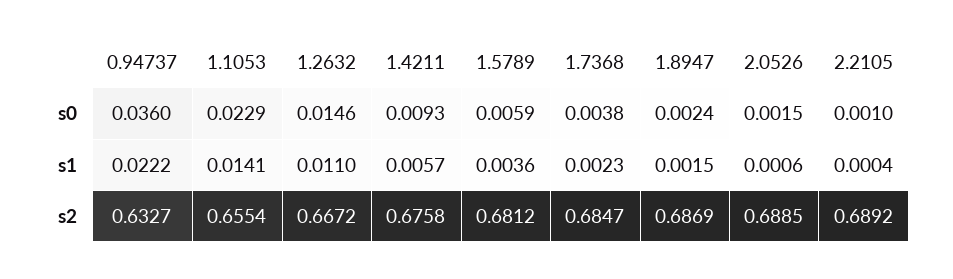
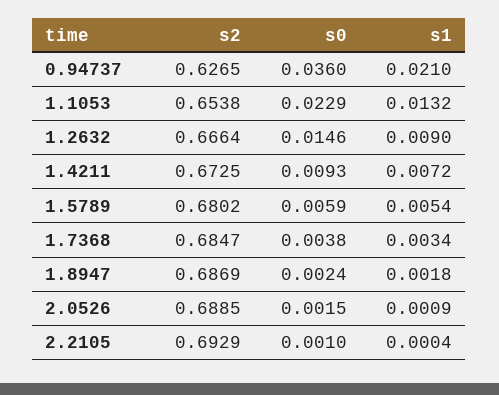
  {
    "0.94737": {
      "s0": 0.036,
-     "s1": 0.0222,
+     "s1": 0.021,
-     "s2": 0.6327
+     "s2": 0.6265
    },
    "1.1053": {
      "s0": 0.0229,
-     "s1": 0.0141,
+     "s1": 0.0132,
-     "s2": 0.6554
+     "s2": 0.6538
    },
    "1.2632": {
      "s0": 0.0146,
-     "s1": 0.011,
+     "s1": 0.009,
-     "s2": 0.6672
+     "s2": 0.6664
    },
    "1.4211": {
      "s0": 0.0093,
-     "s1": 0.0057,
+     "s1": 0.0072,
-     "s2": 0.6758
+     "s2": 0.6725
    },
    "1.5789": {
      "s0": 0.0059,
-     "s1": 0.0036,
+     "s1": 0.0054,
-     "s2": 0.6812
+     "s2": 0.6802
    },
    "1.7368": {
      "s0": 0.0038,
-     "s1": 0.0023,
+     "s1": 0.0034,
      "s2": 0.6847
    },
    "1.8947": {
      "s0": 0.0024,
-     "s1": 0.0015,
+     "s1": 0.0018,
      "s2": 0.6869
    },
    "2.0526": {
      "s0": 0.0015,
-     "s1": 0.0006,
+     "s1": 0.0009,
      "s2": 0.6885
    },
    "2.2105": {
      "s0": 0.001,
      "s1": 0.0004,
-     "s2": 0.6892
+     "s2": 0.6929
    }
  }

